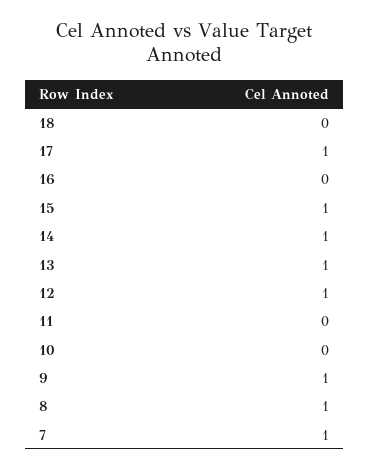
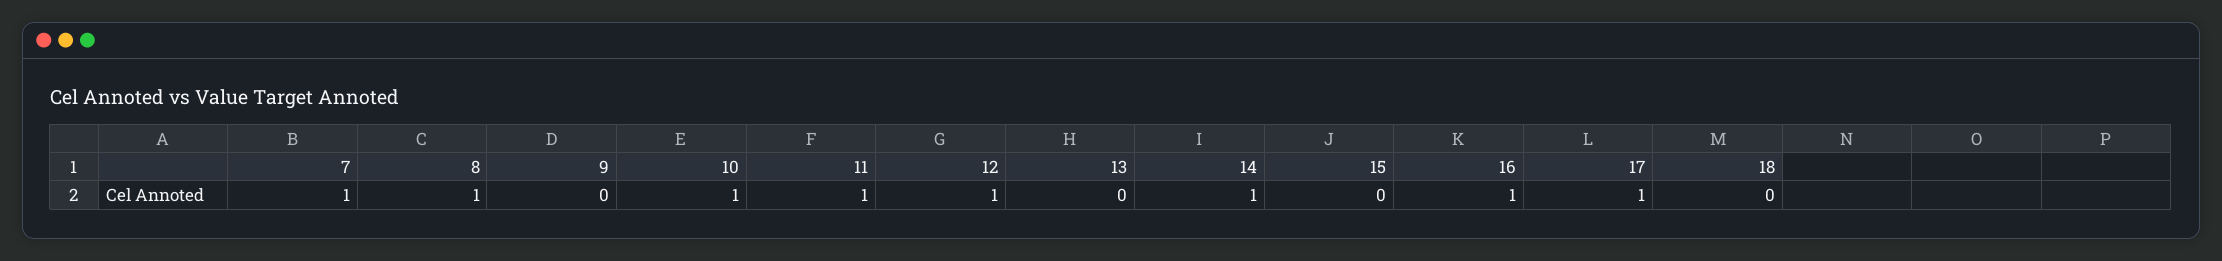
  {
    "18": 0,
    "17": 1,
-   "16": 0,
+   "16": 1,
-   "15": 1,
+   "15": 0,
    "14": 1,
-   "13": 1,
+   "13": 0,
    "12": 1,
-   "11": 0,
+   "11": 1,
-   "10": 0,
+   "10": 1,
-   "9": 1,
+   "9": 0,
    "8": 1,
    "7": 1
  }

